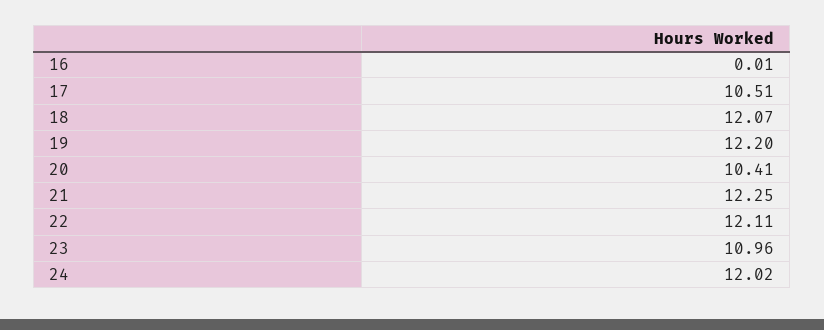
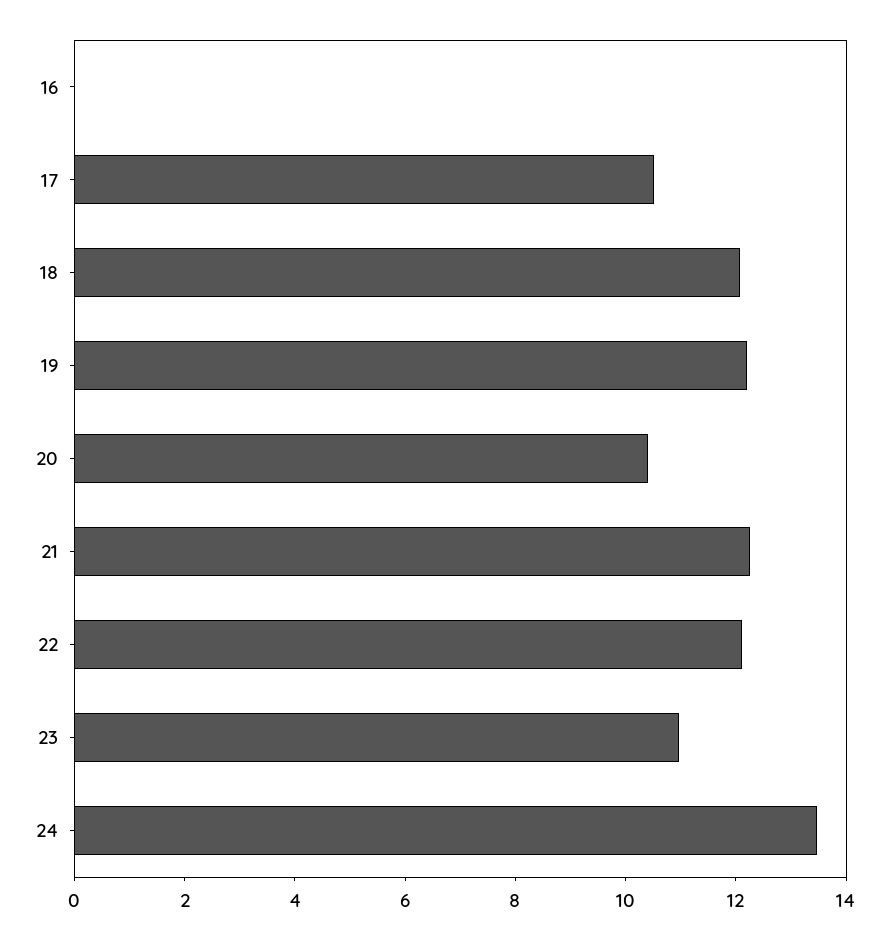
  {
    "16": 0.01,
    "17": 10.51,
    "18": 12.07,
    "19": 12.2,
    "20": 10.41,
    "21": 12.25,
    "22": 12.11,
    "23": 10.96,
-   "24": 12.02
+   "24": 13.5
  }

